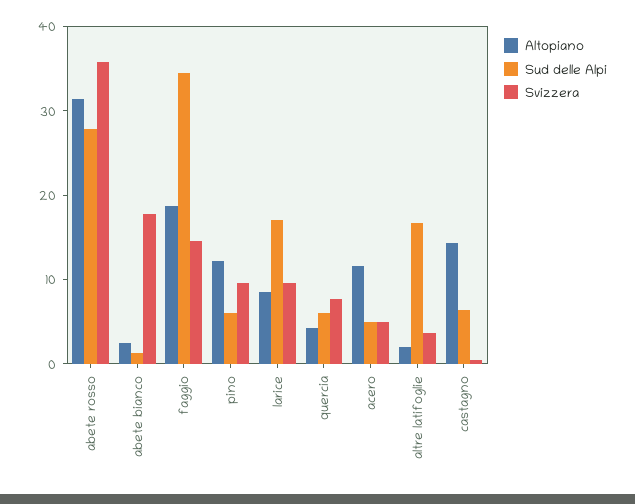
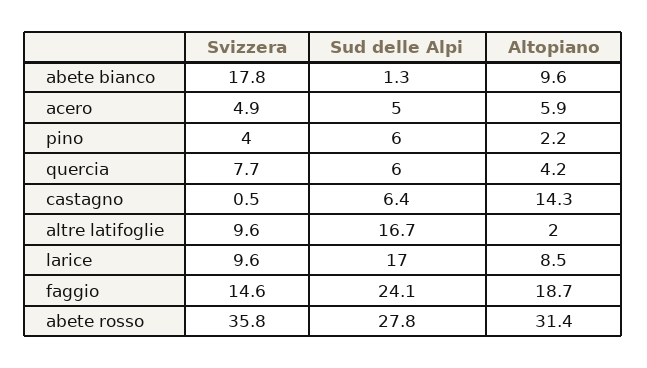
  {
    "Altopiano": {
      "abete rosso": 31.4,
-     "abete bianco": 2,
+     "abete bianco": 9.6,
      "faggio": 18.7,
-     "pino": 12,
+     "pino": 2.2,
      "larice": 8.5,
      "quercia": 4.2,
-     "acero": 12,
+     "acero": 5.9,
      "altre latifoglie": 2,
      "castagno": 14.3
    },
    "Sud delle Alpi": {
      "abete rosso": 27.8,
      "abete bianco": 1.3,
-     "faggio": 34,
+     "faggio": 24.1,
      "pino": 6,
      "larice": 17,
      "quercia": 6,
      "acero": 5,
      "altre latifoglie": 16.7,
      "castagno": 6.4
    },
    "Svizzera": {
      "abete rosso": 35.8,
      "abete bianco": 17.8,
      "faggio": 14.6,
-     "pino": 10,
+     "pino": 4,
      "larice": 9.6,
      "quercia": 7.7,
      "acero": 4.9,
-     "altre latifoglie": 4,
+     "altre latifoglie": 9.6,
      "castagno": 0.5
    }
  }

